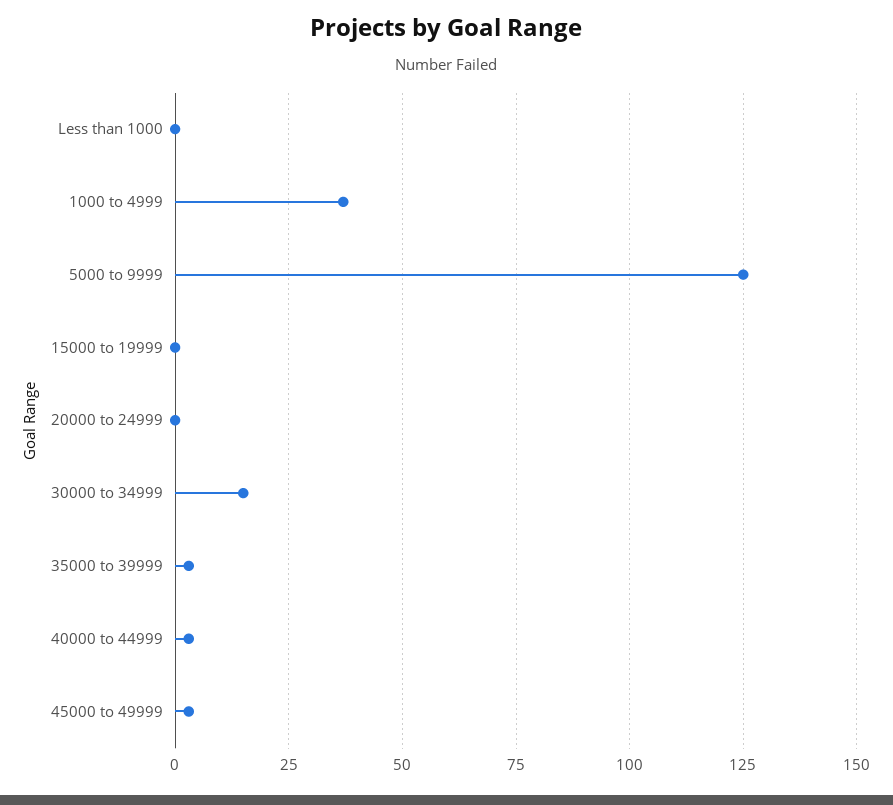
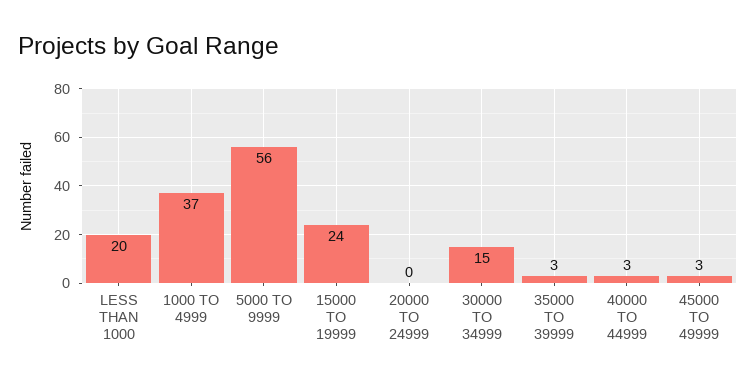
  {
-   "Less than 1000": 0,
+   "Less than 1000": 20,
    "1000 to 4999": 37,
-   "5000 to 9999": 125,
+   "5000 to 9999": 56,
-   "15000 to 19999": 0,
+   "15000 to 19999": 24,
    "20000 to 24999": 0,
    "30000 to 34999": 15,
    "35000 to 39999": 3,
    "40000 to 44999": 3,
    "45000 to 49999": 3
  }

